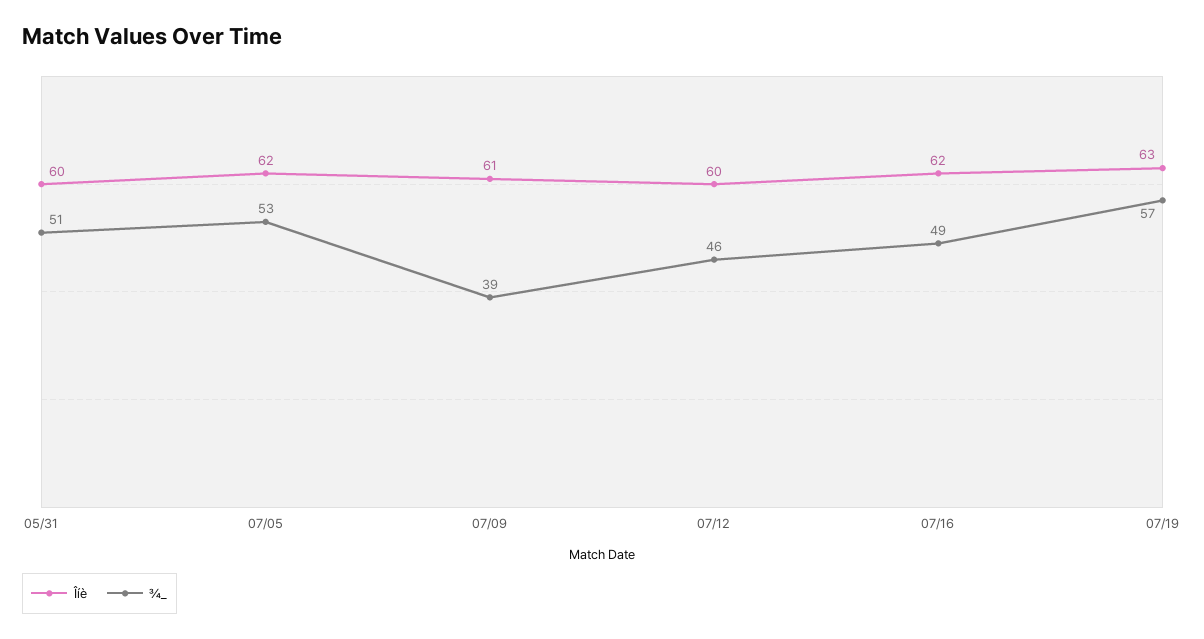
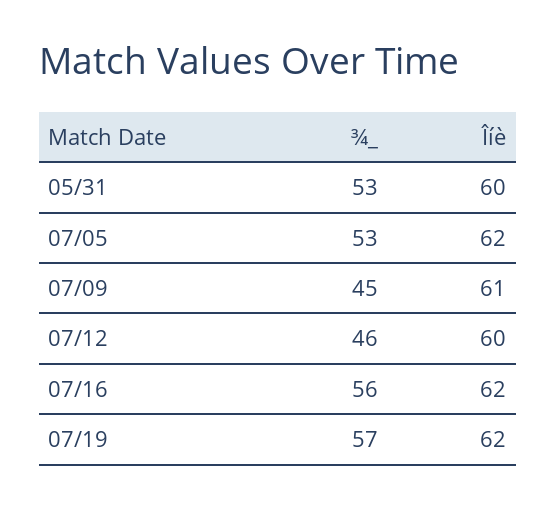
  {
    "Îíè": {
      "05/31": 60,
      "07/05": 62,
      "07/09": 61,
      "07/12": 60,
      "07/16": 62,
-     "07/19": 63
+     "07/19": 62
    },
    "¾_": {
-     "05/31": 51,
+     "05/31": 53,
      "07/05": 53,
-     "07/09": 39,
+     "07/09": 45,
      "07/12": 46,
-     "07/16": 49,
+     "07/16": 56,
      "07/19": 57
    }
  }

